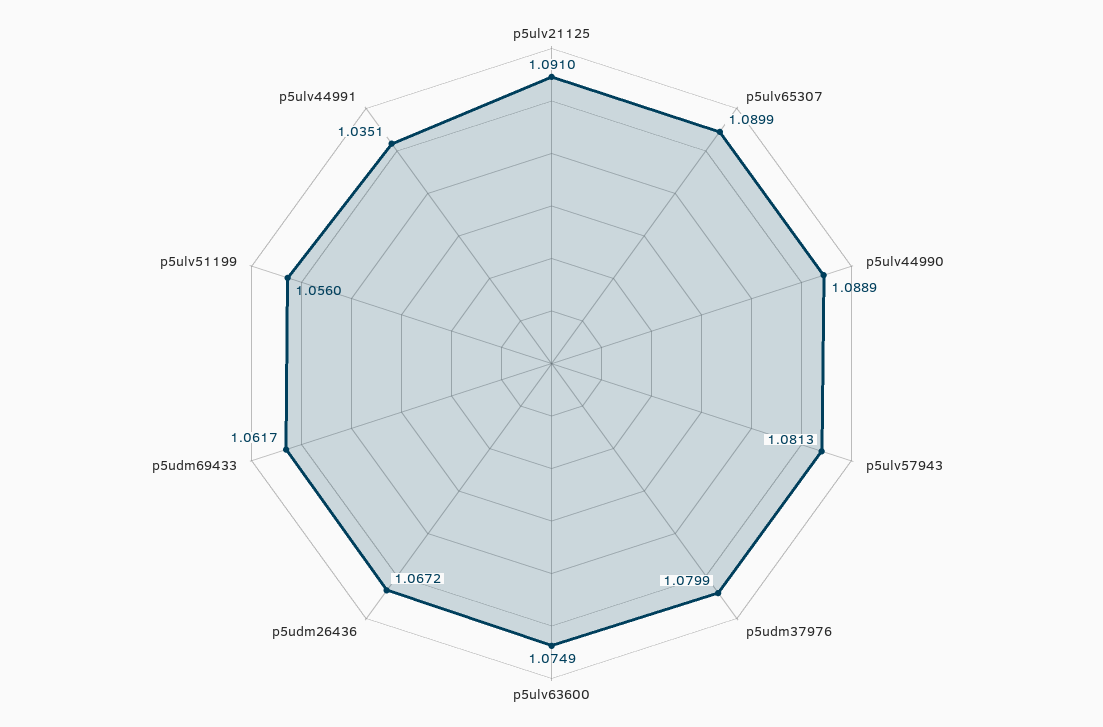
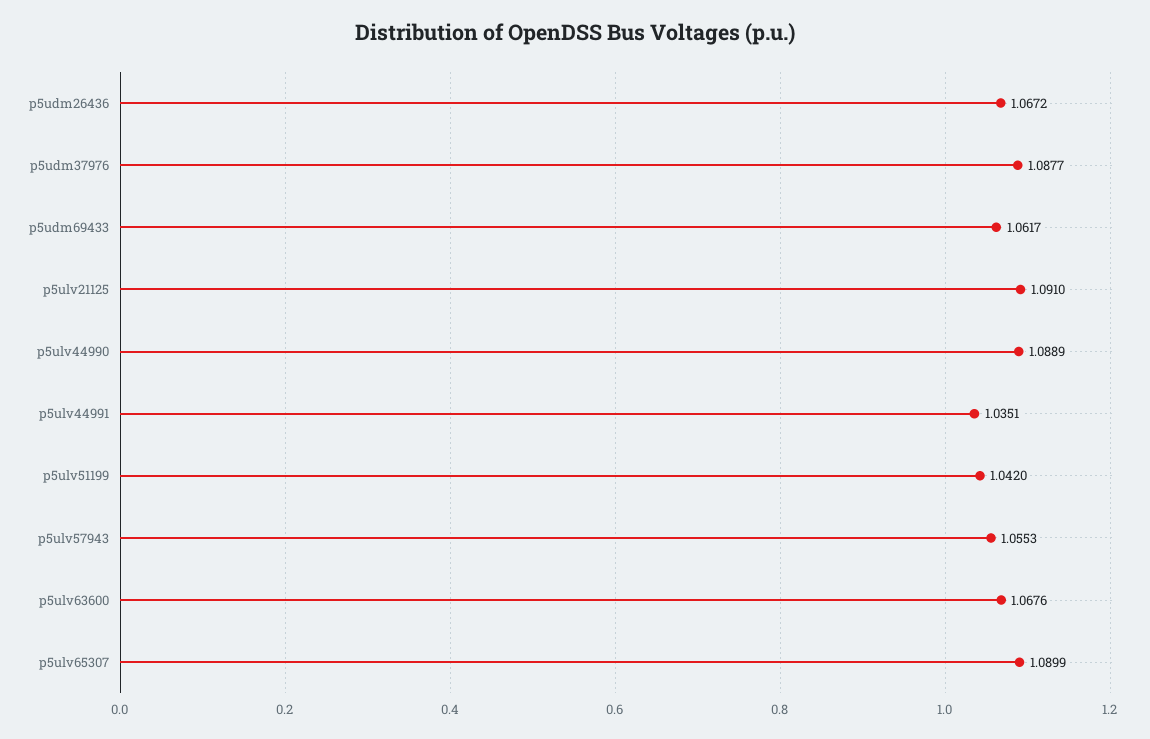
  {
    "p5ulv21125": 1.091,
    "p5ulv65307": 1.0899,
    "p5ulv44990": 1.0889,
-   "p5ulv57943": 1.0813,
+   "p5ulv57943": 1.0553,
-   "p5udm37976": 1.0799,
+   "p5udm37976": 1.0877,
-   "p5ulv63600": 1.0749,
+   "p5ulv63600": 1.0676,
    "p5udm26436": 1.0672,
    "p5udm69433": 1.0617,
-   "p5ulv51199": 1.056,
+   "p5ulv51199": 1.042,
    "p5ulv44991": 1.0351
  }

